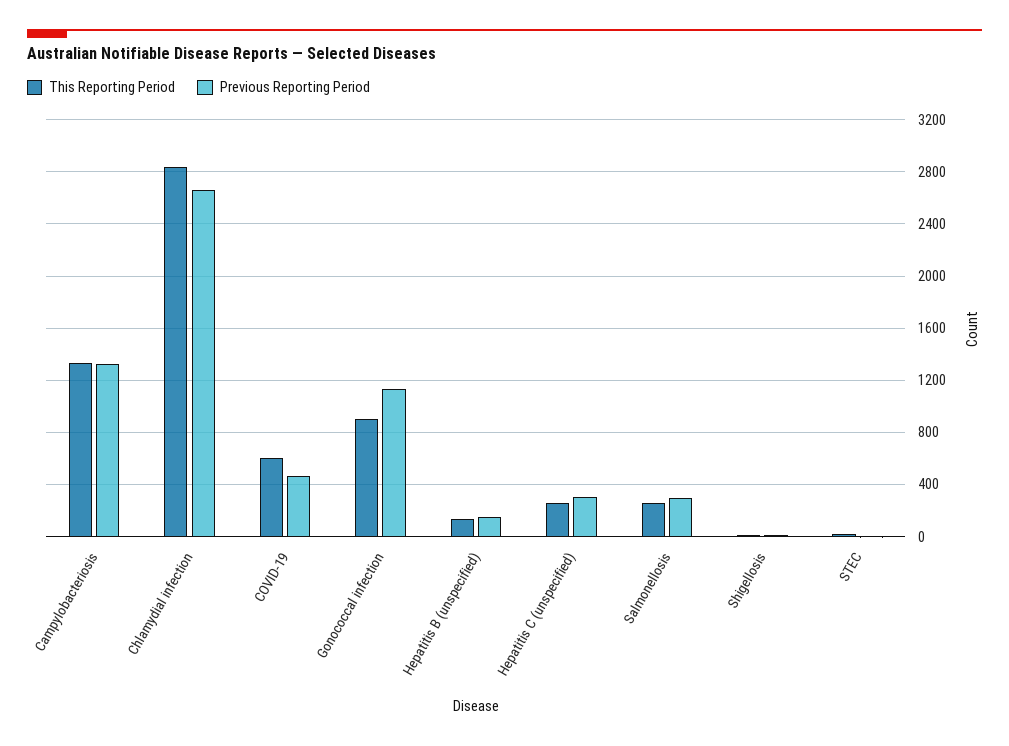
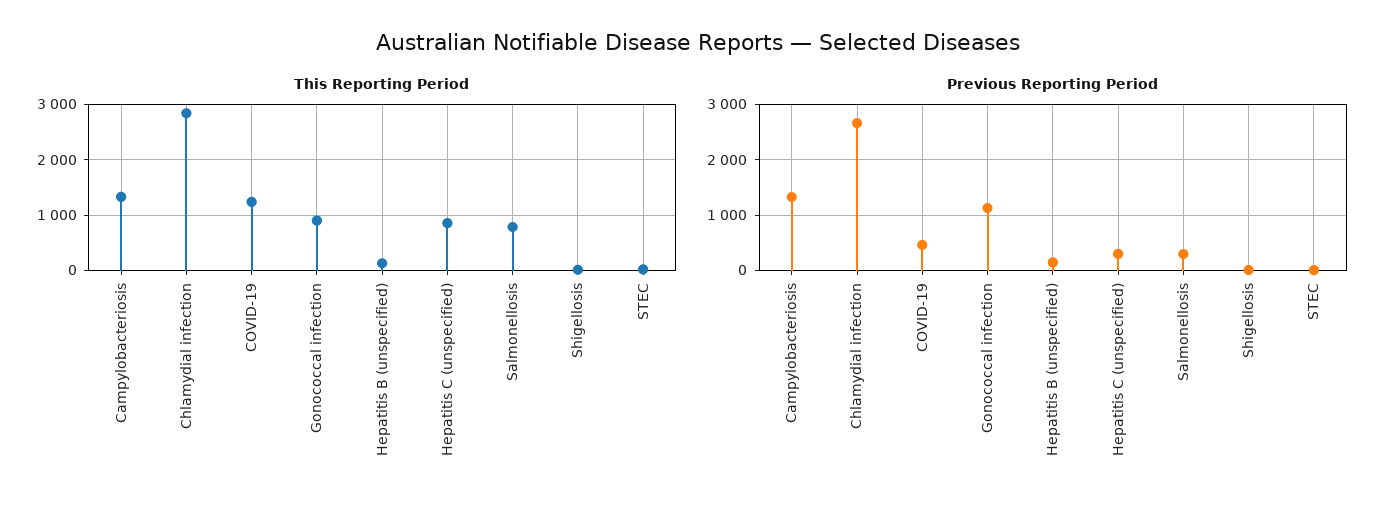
  {
    "This Reporting Period": {
      "Campylobacteriosis": 1350,
      "Chlamydial infection": 2850,
-     "COVID-19": 600,
+     "COVID-19": 1200,
      "Gonococcal infection": 900,
      "Hepatitis B (unspecified)": 150,
-     "Hepatitis C (unspecified)": 250,
+     "Hepatitis C (unspecified)": 800,
-     "Salmonellosis": 250,
+     "Salmonellosis": 800,
      "Shigellosis": 0,
      "STEC": 0
    },
    "Previous Reporting Period": {
      "Campylobacteriosis": 1350,
      "Chlamydial infection": 2650,
      "COVID-19": 450,
      "Gonococcal infection": 1150,
      "Hepatitis B (unspecified)": 150,
      "Hepatitis C (unspecified)": 300,
      "Salmonellosis": 300,
      "Shigellosis": 0,
      "STEC": 0
    }
  }

